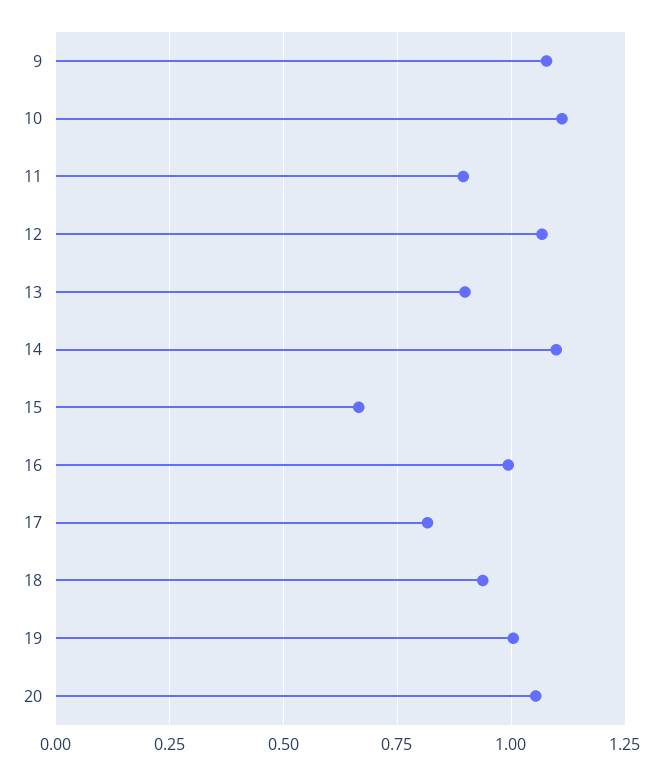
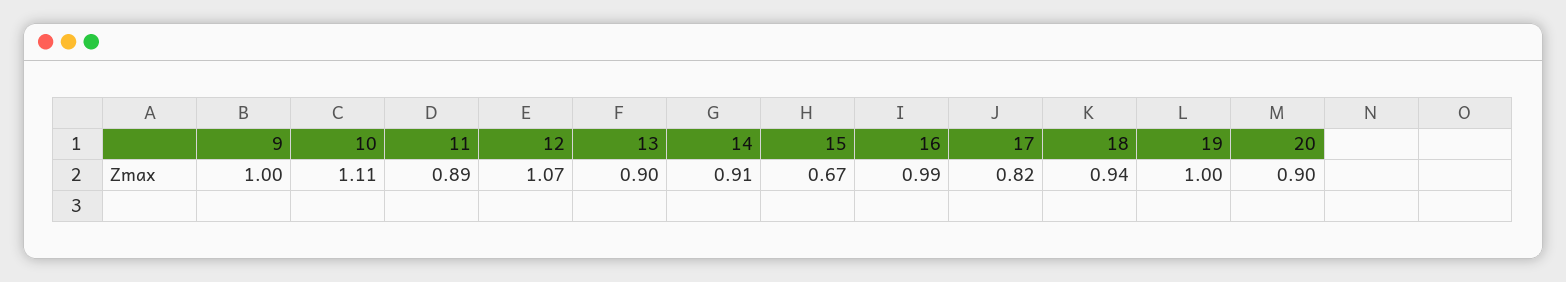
  {
-   "9": 1.075,
+   "9": 1,
    "10": 1.11,
    "11": 0.89,
    "12": 1.07,
    "13": 0.9,
-   "14": 1.1,
+   "14": 0.91,
    "15": 0.67,
    "16": 0.99,
    "17": 0.82,
    "18": 0.94,
    "19": 1,
-   "20": 1.05
+   "20": 0.9
  }

